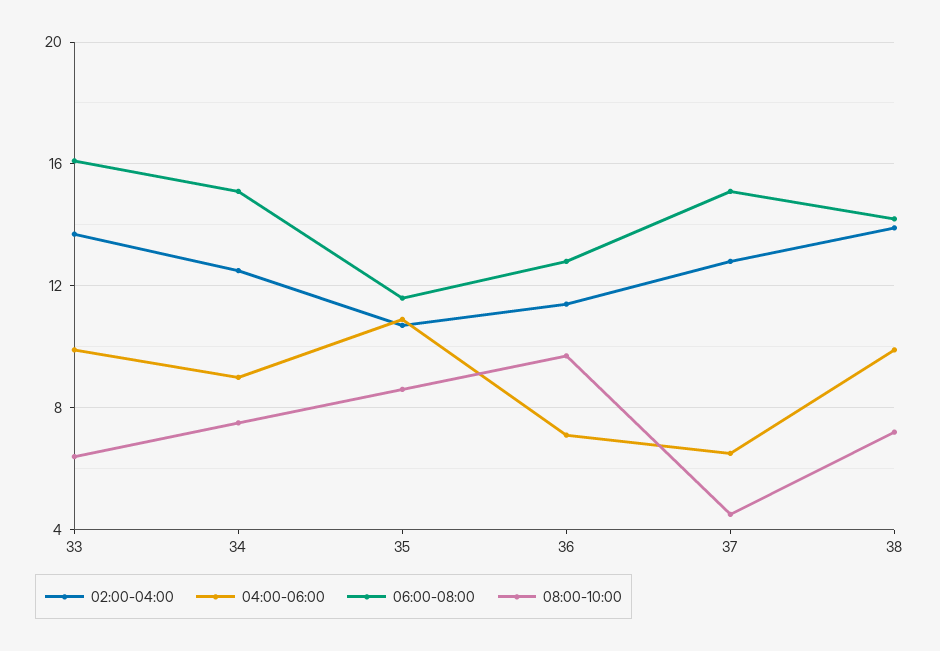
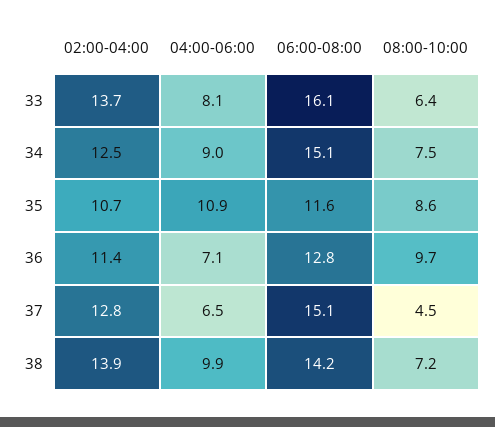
  {
    "02:00-04:00": {
      "33": 13.7,
      "34": 12.5,
      "35": 10.7,
      "36": 11.4,
      "37": 12.8,
      "38": 13.9
    },
    "04:00-06:00": {
-     "33": 10,
+     "33": 8.1,
      "34": 9,
      "35": 10.9,
      "36": 7.1,
      "37": 6.5,
      "38": 9.9
    },
    "06:00-08:00": {
      "33": 16.1,
      "34": 15.1,
      "35": 11.6,
      "36": 12.8,
      "37": 15.1,
      "38": 14.2
    },
    "08:00-10:00": {
      "33": 6.4,
      "34": 7.5,
      "35": 8.6,
      "36": 9.7,
      "37": 4.5,
      "38": 7.2
    }
  }

